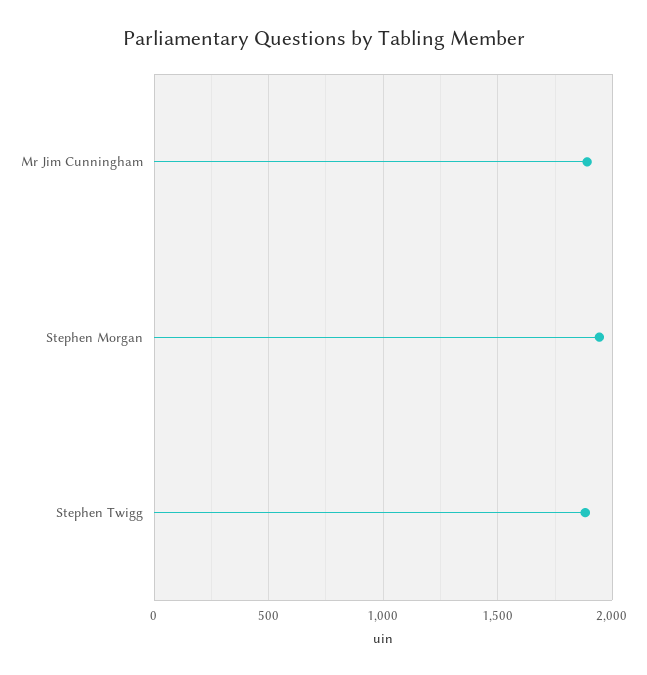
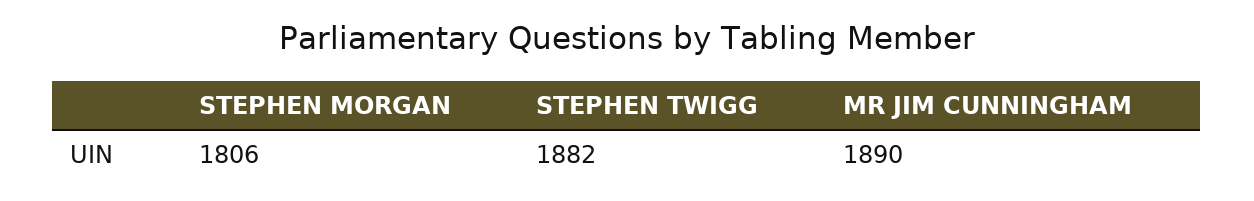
  {
    "Mr Jim Cunningham": 1890,
-   "Stephen Morgan": 1950,
+   "Stephen Morgan": 1806,
    "Stephen Twigg": 1882
  }

